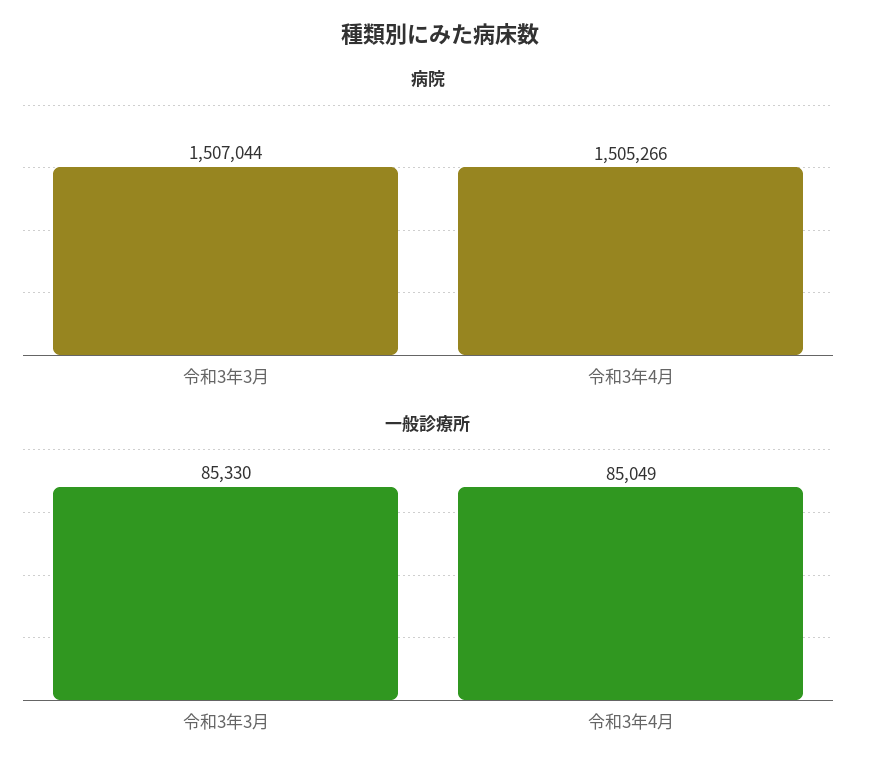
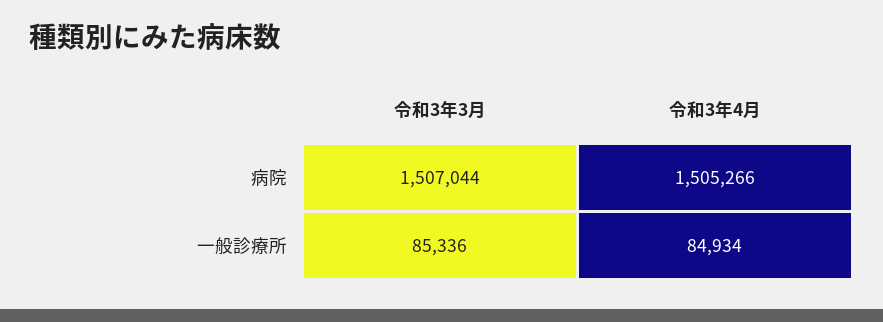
  {
    "病院": {
      "令和3年3月": 1507044,
      "令和3年4月": 1505266
    },
    "一般診療所": {
-     "令和3年3月": 85330,
+     "令和3年3月": 85336,
-     "令和3年4月": 85049
+     "令和3年4月": 84934
    }
  }

